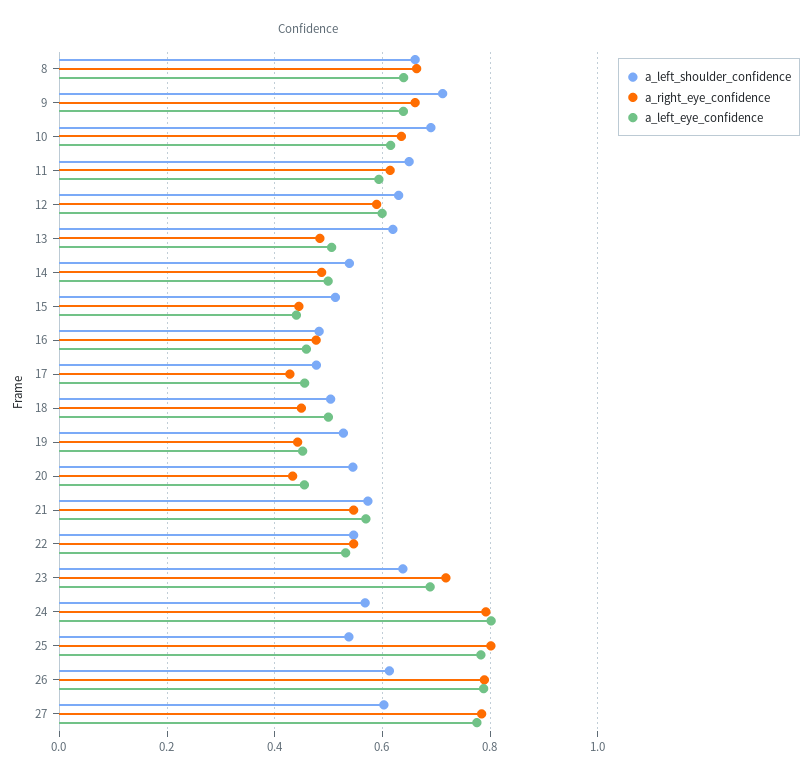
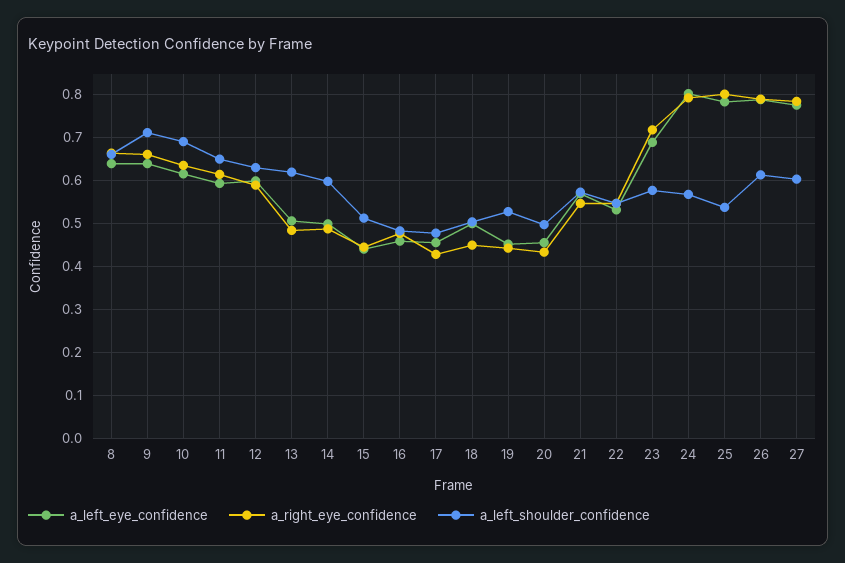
  {
    "a_left_shoulder_confidence": {
      "8": 0.66,
      "9": 0.72,
      "10": 0.7,
      "11": 0.64,
      "12": 0.64,
      "13": 0.62,
-     "14": 0.54,
+     "14": 0.6,
      "15": 0.52,
      "16": 0.48,
      "17": 0.48,
      "18": 0.5,
      "19": 0.52,
-     "20": 0.54,
+     "20": 0.5,
      "21": 0.58,
      "22": 0.54,
-     "23": 0.64,
+     "23": 0.58,
      "24": 0.56,
      "25": 0.54,
      "26": 0.62,
      "27": 0.6
    },
    "a_right_eye_confidence": {
      "8": 0.66,
      "9": 0.66,
      "10": 0.64,
      "11": 0.62,
      "12": 0.58,
      "13": 0.48,
      "14": 0.48,
      "15": 0.44,
      "16": 0.48,
      "17": 0.42,
      "18": 0.44,
      "19": 0.44,
      "20": 0.44,
      "21": 0.54,
      "22": 0.54,
      "23": 0.72,
      "24": 0.8,
      "25": 0.8,
      "26": 0.78,
      "27": 0.78
    },
    "a_left_eye_confidence": {
      "8": 0.64,
      "9": 0.64,
      "10": 0.62,
      "11": 0.6,
      "12": 0.6,
      "13": 0.5,
      "14": 0.5,
      "15": 0.44,
      "16": 0.46,
      "17": 0.46,
      "18": 0.5,
      "19": 0.46,
      "20": 0.46,
      "21": 0.56,
      "22": 0.54,
      "23": 0.68,
      "24": 0.8,
      "25": 0.78,
      "26": 0.78,
      "27": 0.78
    }
  }

